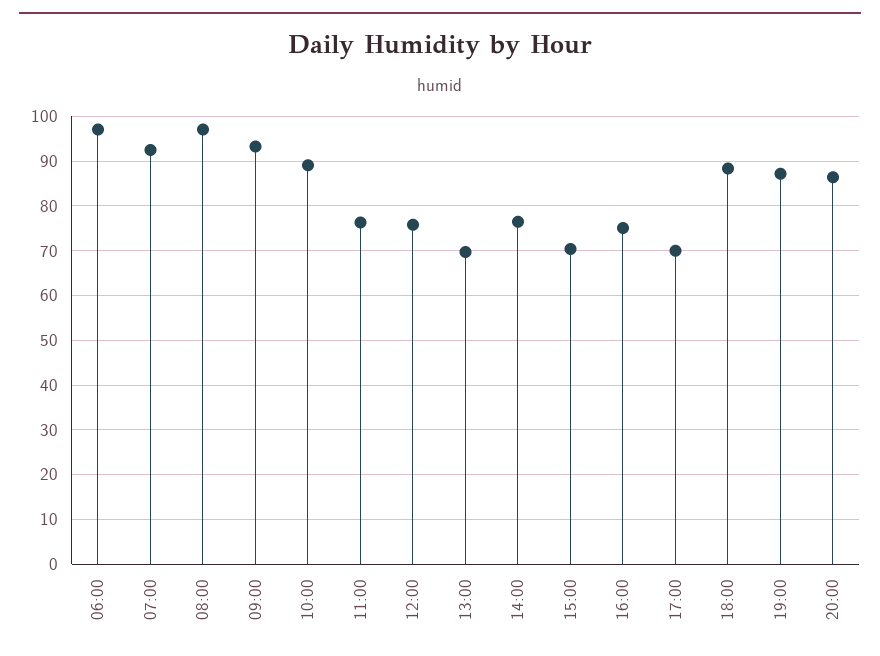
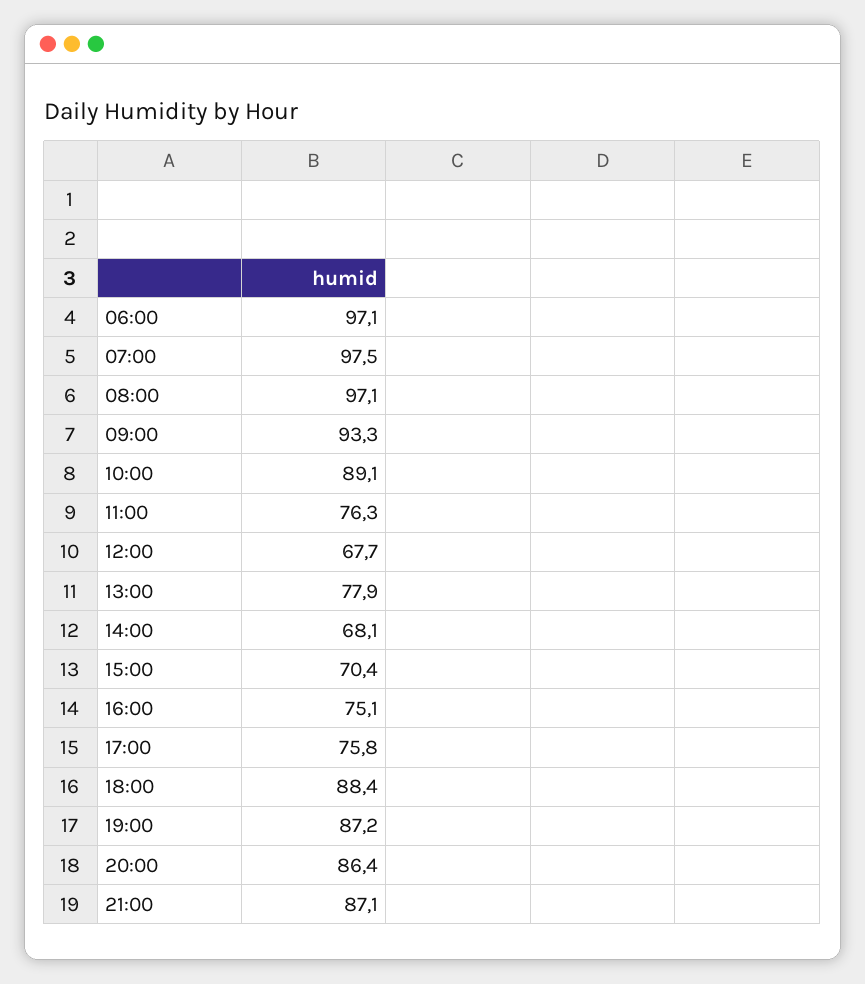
  {
    "06:00": 97.1,
-   "07:00": 92,
+   "07:00": 97.5,
    "08:00": 97.1,
    "09:00": 93.3,
    "10:00": 89.1,
    "11:00": 76.3,
-   "12:00": 76,
+   "12:00": 67.7,
-   "13:00": 70,
+   "13:00": 77.9,
-   "14:00": 76,
+   "14:00": 68.1,
    "15:00": 70.4,
    "16:00": 75.1,
-   "17:00": 70,
+   "17:00": 75.8,
    "18:00": 88.4,
    "19:00": 87.2,
-   "20:00": 86.4
+   "20:00": 86.4,
+   "21:00": 87.1
  }

